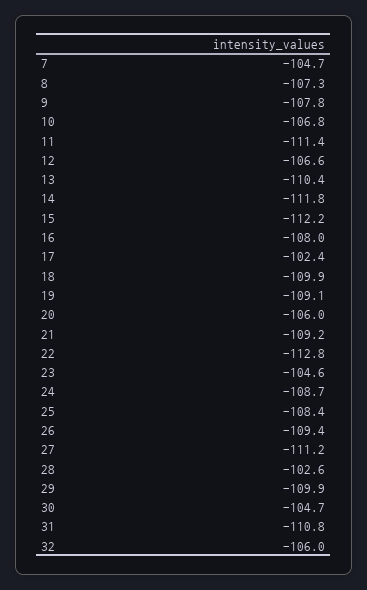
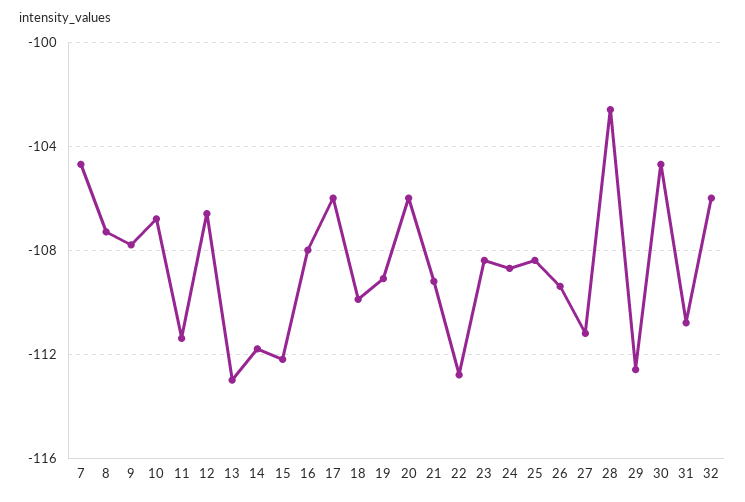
  {
    "7": -104.7,
    "8": -107.3,
    "9": -107.8,
    "10": -106.8,
    "11": -111.4,
    "12": -106.6,
-   "13": -110.4,
+   "13": -113,
    "14": -111.8,
    "15": -112.2,
    "16": -108,
-   "17": -102.4,
+   "17": -106,
    "18": -109.9,
    "19": -109.1,
    "20": -106,
    "21": -109.2,
    "22": -112.8,
-   "23": -104.6,
+   "23": -108.5,
    "24": -108.7,
    "25": -108.4,
    "26": -109.4,
    "27": -111.2,
    "28": -102.6,
-   "29": -109.9,
+   "29": -112.5,
    "30": -104.7,
    "31": -110.8,
    "32": -106
  }

